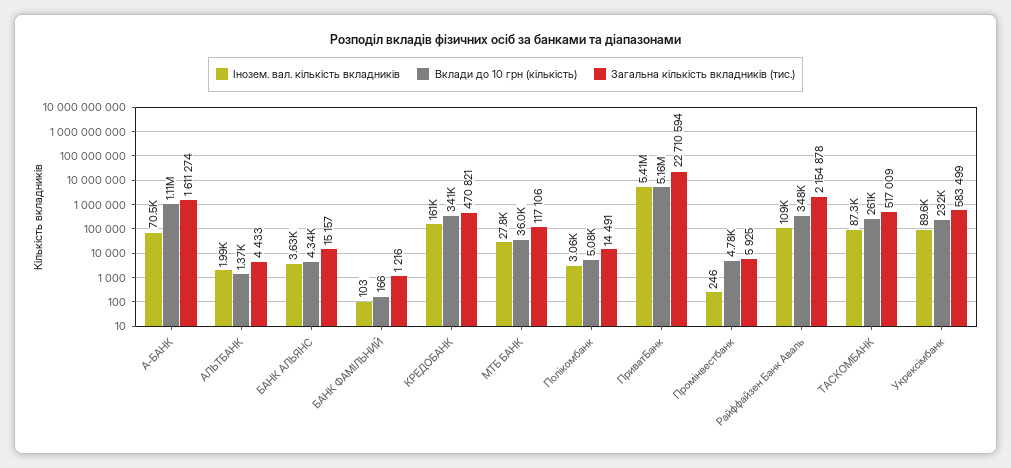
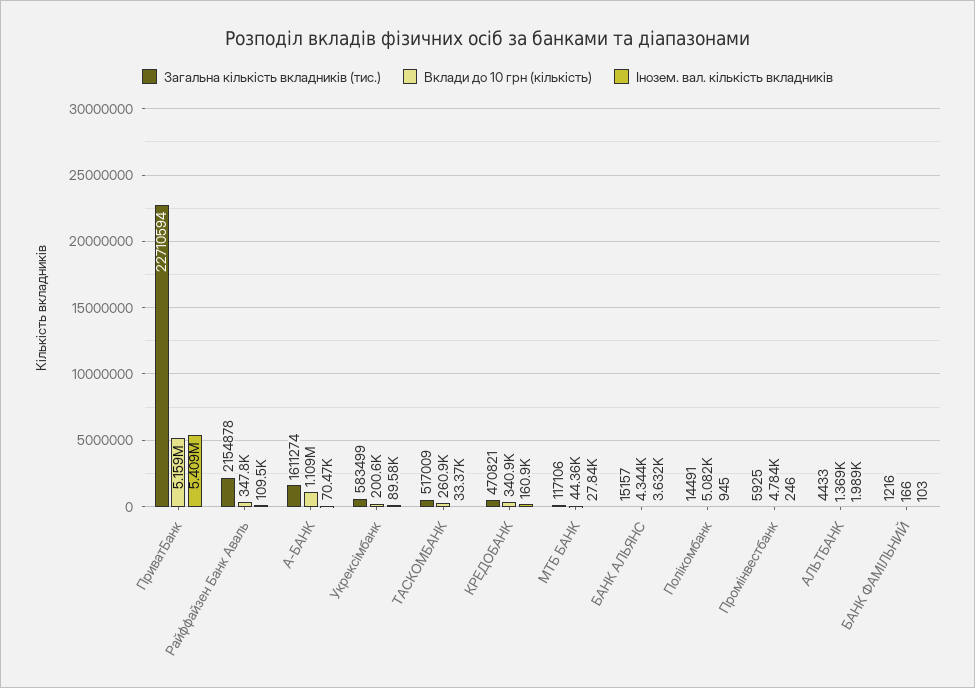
  {
    "Інозем. вал. кількість вкладників": {
      "А-БАНК": 70470,
      "АЛЬТБАНК": 1989,
      "БАНК АЛЬЯНС": 3632,
      "БАНК ФАМІЛЬНИЙ": 103,
      "КРЕДОБАНК": 160900,
      "МТБ БАНК": 27840,
-     "Полікомбанк": 3060,
+     "Полікомбанк": 945,
      "ПриватБанк": 5409000,
      "Промінвестбанк": 246,
      "Райффайзен Банк Аваль": 109500,
-     "ТАСКОМБАНК": 87300,
+     "ТАСКОМБАНК": 33370,
      "Укрексімбанк": 89580
    },
    "Вклади до 10 грн (кількість)": {
      "А-БАНК": 1109000,
      "АЛЬТБАНК": 1369,
      "БАНК АЛЬЯНС": 4344,
      "БАНК ФАМІЛЬНИЙ": 166,
      "КРЕДОБАНК": 340900,
-     "МТБ БАНК": 36000,
+     "МТБ БАНК": 44360,
      "Полікомбанк": 5082,
      "ПриватБанк": 5159000,
      "Промінвестбанк": 4784,
      "Райффайзен Банк Аваль": 347800,
      "ТАСКОМБАНК": 260900,
-     "Укрексімбанк": 232000
+     "Укрексімбанк": 200600
    },
    "Загальна кількість вкладників (тис.)": {
      "А-БАНК": 1611274,
      "АЛЬТБАНК": 4433,
      "БАНК АЛЬЯНС": 15157,
      "БАНК ФАМІЛЬНИЙ": 1216,
      "КРЕДОБАНК": 470821,
      "МТБ БАНК": 117106,
      "Полікомбанк": 14491,
      "ПриватБанк": 22710594,
      "Промінвестбанк": 5925,
      "Райффайзен Банк Аваль": 2154878,
      "ТАСКОМБАНК": 517009,
      "Укрексімбанк": 583499
    }
  }

